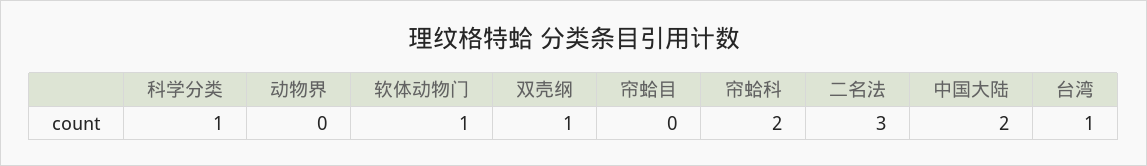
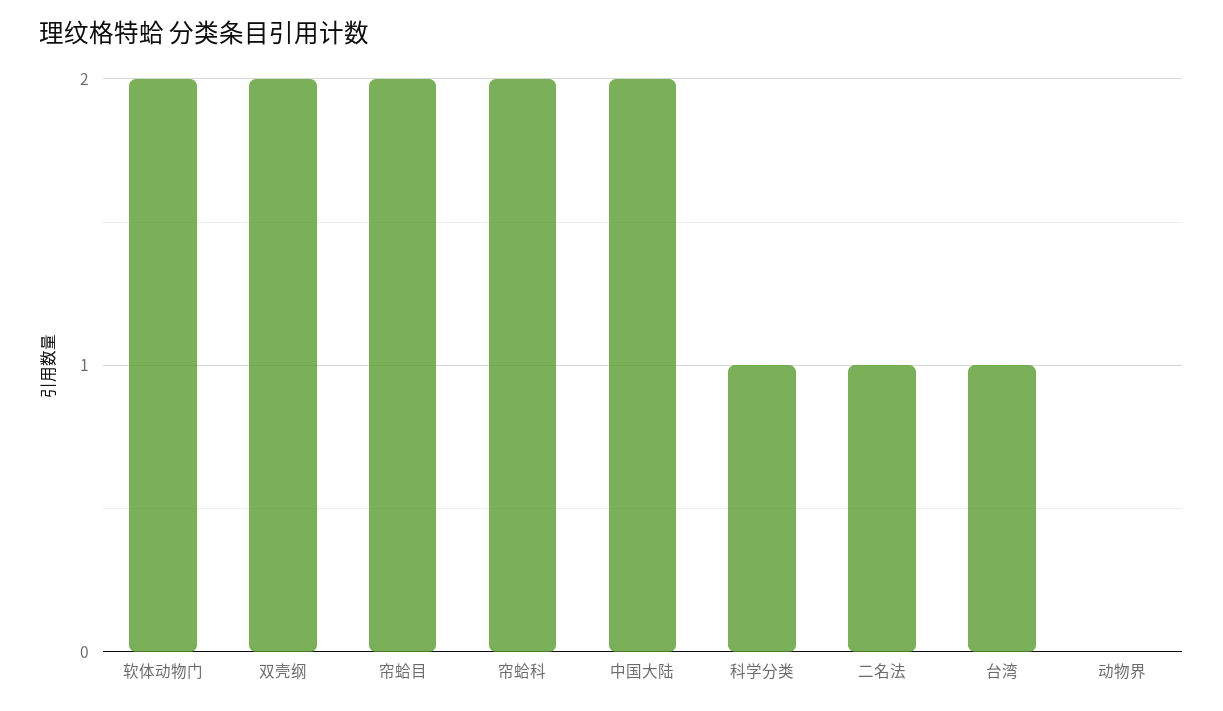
  {
    "科学分类": 1,
    "动物界": 0,
-   "软体动物门": 1,
+   "软体动物门": 2,
-   "双壳纲": 1,
+   "双壳纲": 2,
-   "帘蛤目": 0,
+   "帘蛤目": 2,
    "帘蛤科": 2,
-   "二名法": 3,
+   "二名法": 1,
    "中国大陆": 2,
    "台湾": 1
  }

